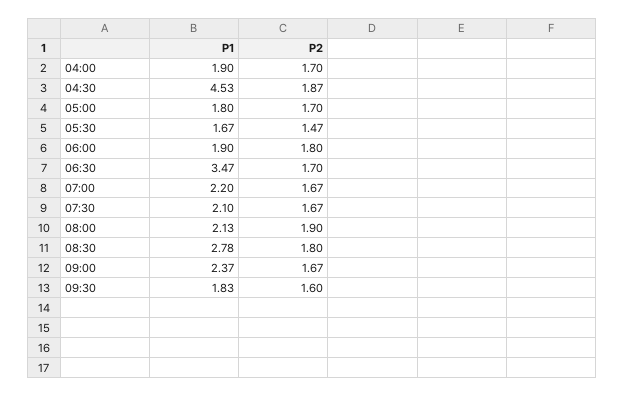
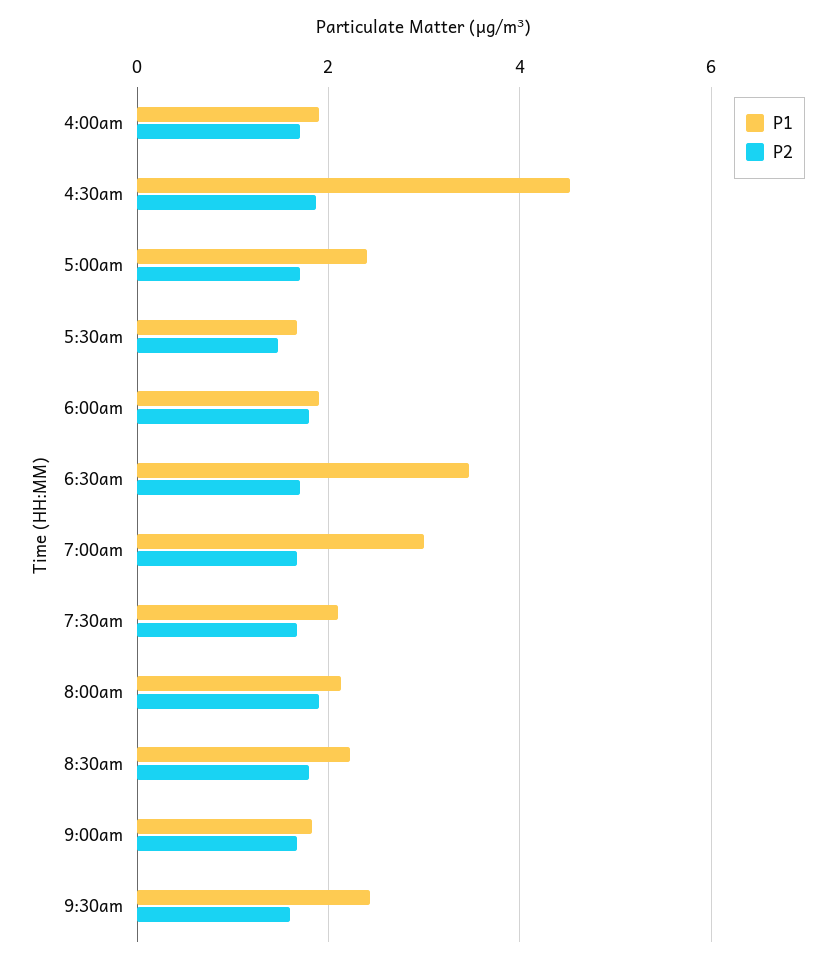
  {
    "P1": {
      "04:00": 1.9,
      "04:30": 4.53,
-     "05:00": 1.8,
+     "05:00": 2.4,
      "05:30": 1.67,
      "06:00": 1.9,
      "06:30": 3.47,
-     "07:00": 2.2,
+     "07:00": 3,
      "07:30": 2.1,
      "08:00": 2.13,
-     "08:30": 2.78,
+     "08:30": 2.2,
-     "09:00": 2.37,
+     "09:00": 1.8,
-     "09:30": 1.83
+     "09:30": 2.4
    },
    "P2": {
      "04:00": 1.7,
      "04:30": 1.87,
      "05:00": 1.7,
      "05:30": 1.47,
      "06:00": 1.8,
      "06:30": 1.7,
      "07:00": 1.67,
      "07:30": 1.67,
      "08:00": 1.9,
      "08:30": 1.8,
      "09:00": 1.67,
      "09:30": 1.6
    }
  }

